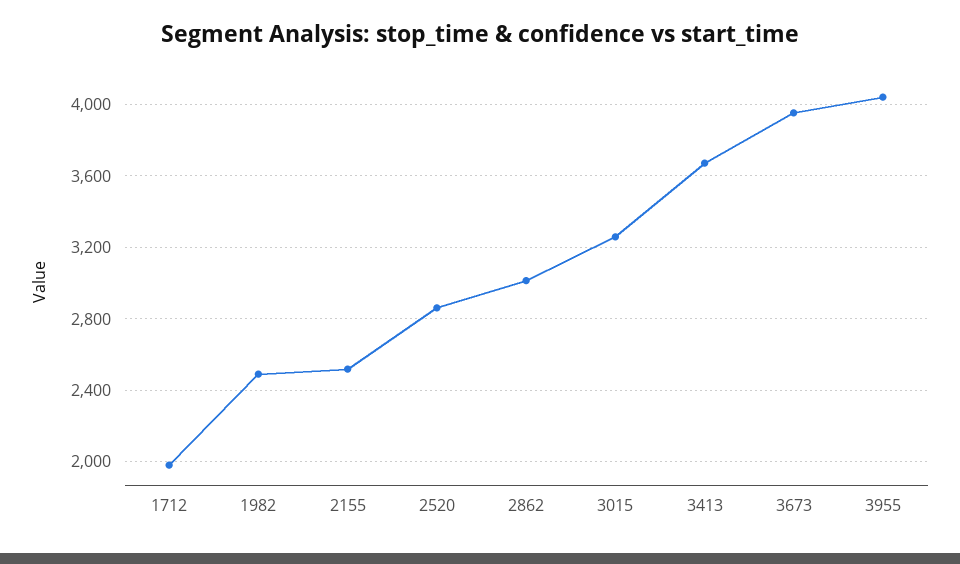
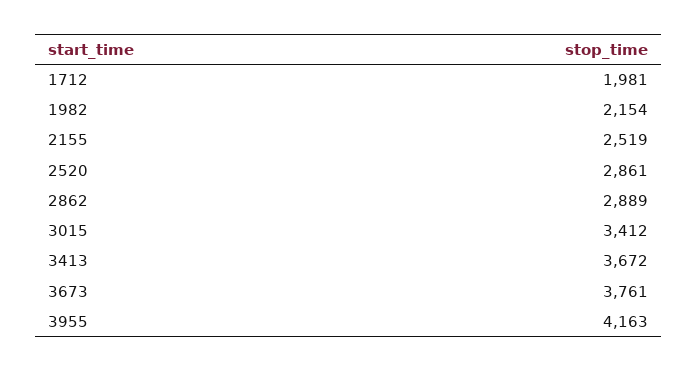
  {
    "1712": 1981,
-   "1982": 2500,
+   "1982": 2154,
    "2155": 2519,
    "2520": 2861,
-   "2862": 3000,
+   "2862": 2889,
-   "3015": 3250,
+   "3015": 3412,
    "3413": 3672,
-   "3673": 3950,
+   "3673": 3761,
-   "3955": 4050
+   "3955": 4163
  }

